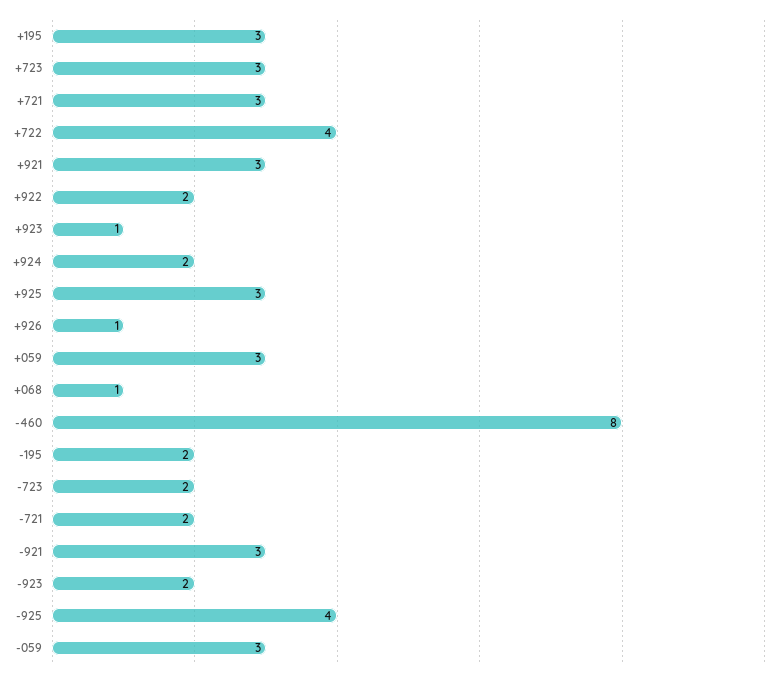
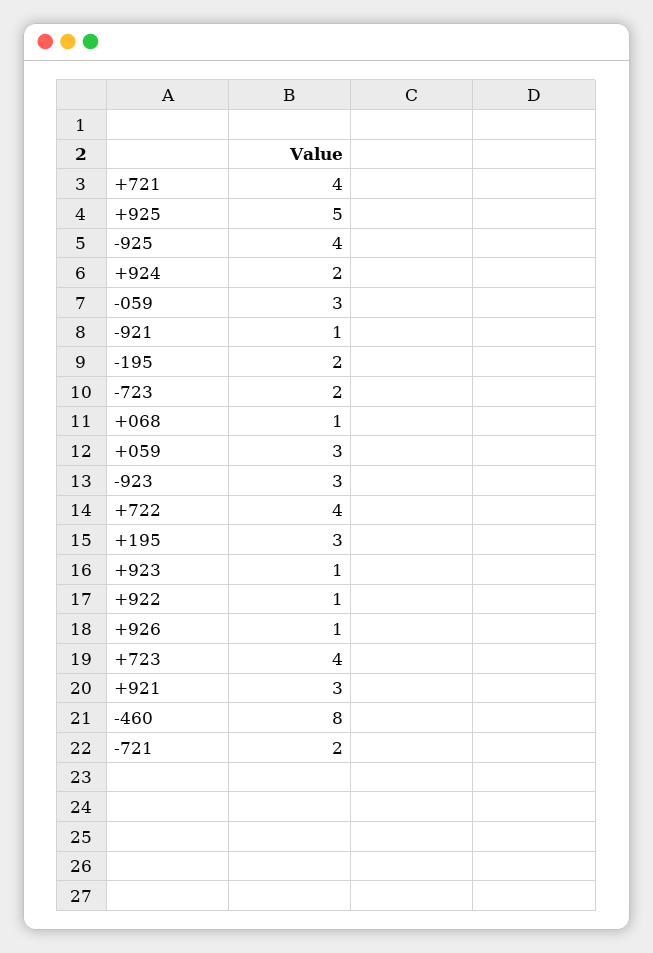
  {
    "+195": 3,
-   "+723": 3,
+   "+723": 4,
-   "+721": 3,
+   "+721": 4,
    "+722": 4,
    "+921": 3,
-   "+922": 2,
+   "+922": 1,
    "+923": 1,
    "+924": 2,
-   "+925": 3,
+   "+925": 5,
    "+926": 1,
    "+059": 3,
    "+068": 1,
    "-460": 8,
    "-195": 2,
    "-723": 2,
    "-721": 2,
-   "-921": 3,
+   "-921": 1,
-   "-923": 2,
+   "-923": 3,
    "-925": 4,
    "-059": 3
  }

